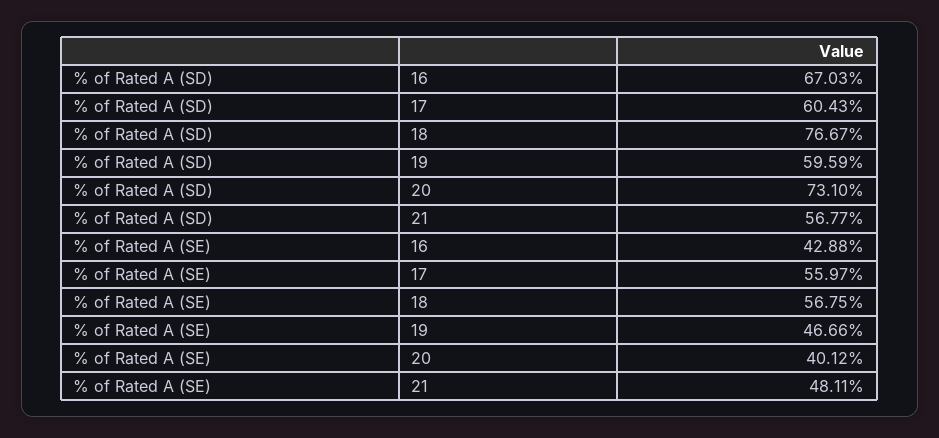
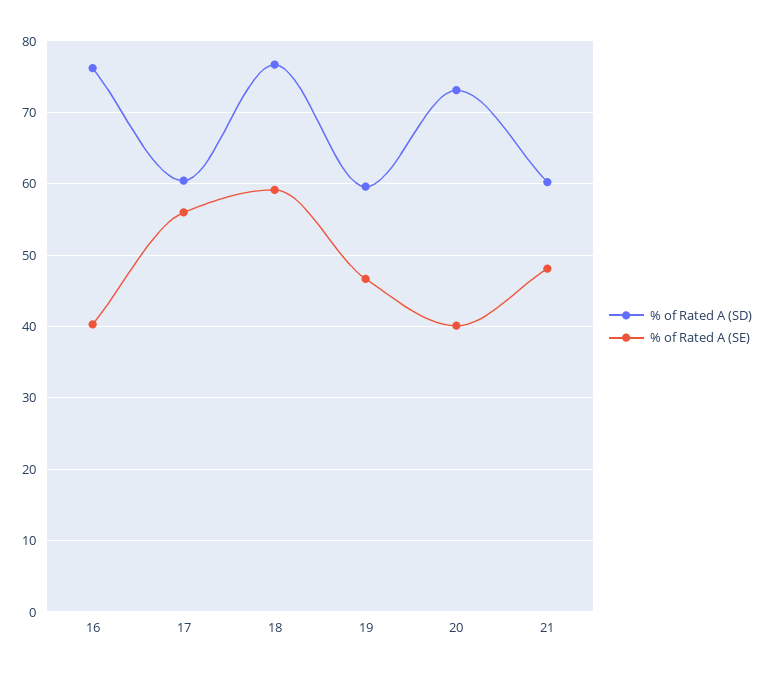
  {
    "% of Rated A (SD)": {
-     "16": 67.03,
+     "16": 76,
      "17": 60.43,
      "18": 76.67,
      "19": 59.59,
      "20": 73.1,
-     "21": 56.77
+     "21": 60
    },
    "% of Rated A (SE)": {
-     "16": 42.88,
+     "16": 40,
      "17": 55.97,
-     "18": 56.75,
+     "18": 59,
      "19": 46.66,
      "20": 40.12,
      "21": 48.11
    }
  }

